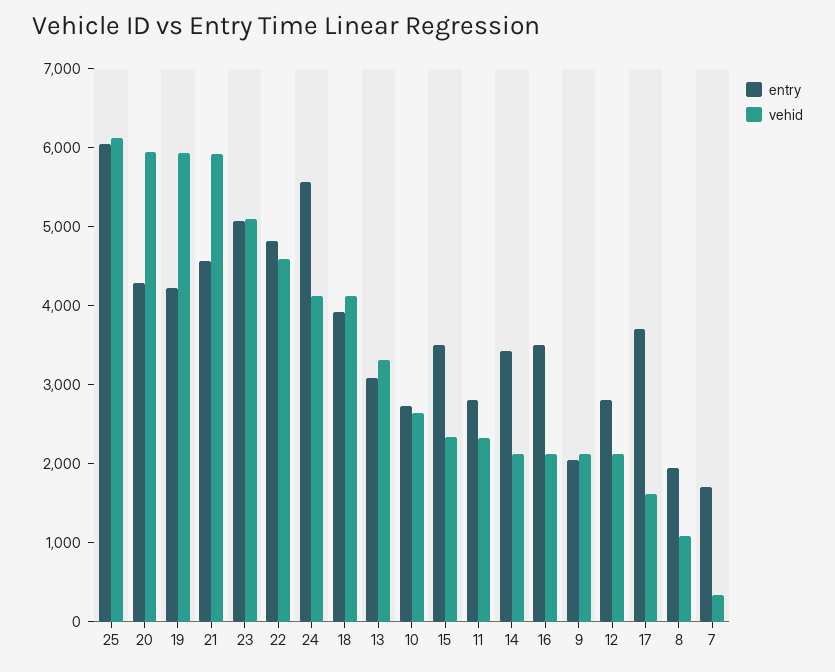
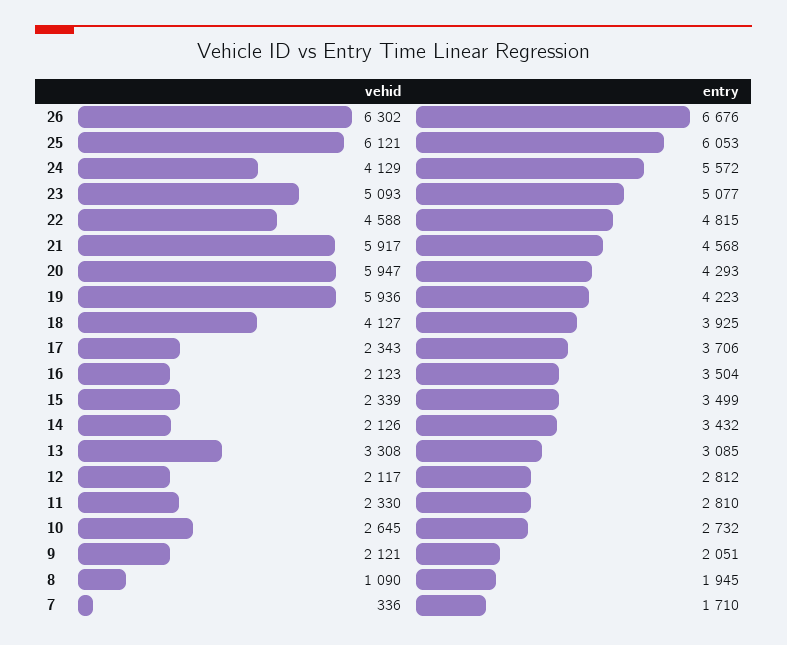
  {
    "entry": {
      "25": 6053,
      "20": 4293,
      "19": 4223,
      "21": 4568,
      "23": 5077,
      "22": 4815,
      "24": 5572,
      "18": 3925,
      "13": 3085,
      "10": 2732,
      "15": 3499,
      "11": 2810,
      "14": 3432,
      "16": 3504,
      "9": 2051,
      "12": 2812,
      "17": 3706,
      "8": 1945,
-     "7": 1710
+     "7": 1710,
+     "26": 6676
    },
    "vehid": {
      "25": 6121,
      "20": 5947,
      "19": 5936,
      "21": 5917,
      "23": 5093,
      "22": 4588,
      "24": 4129,
      "18": 4127,
      "13": 3308,
      "10": 2645,
      "15": 2339,
      "11": 2330,
      "14": 2126,
      "16": 2123,
      "9": 2121,
      "12": 2117,
-     "17": 1600,
+     "17": 2343,
      "8": 1090,
-     "7": 336
+     "7": 336,
+     "26": 6302
    }
  }

